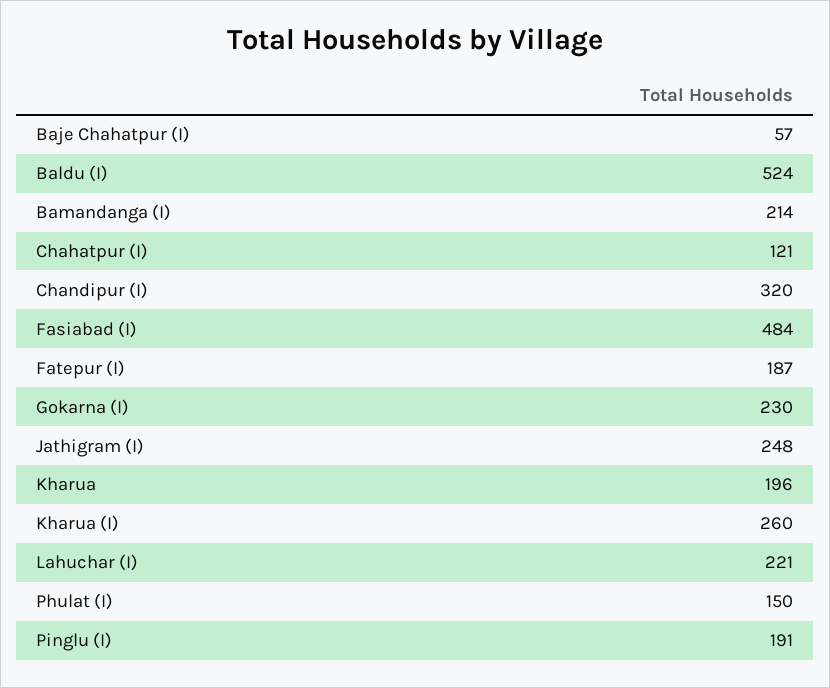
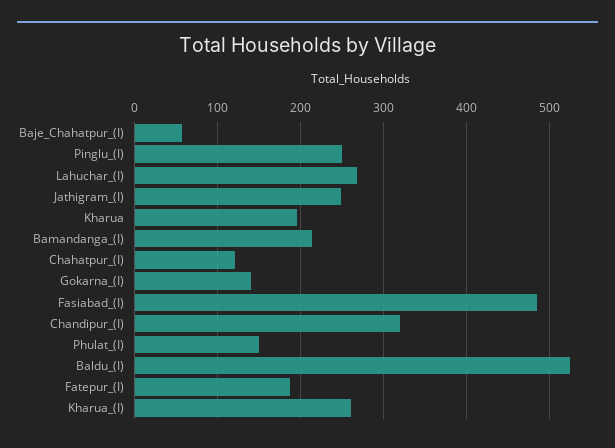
  {
    "Baje Chahatpur (I)": 57,
    "Baldu (I)": 524,
    "Bamandanga (I)": 214,
    "Chahatpur (I)": 121,
    "Chandipur (I)": 320,
    "Fasiabad (I)": 484,
    "Fatepur (I)": 187,
-   "Gokarna (I)": 230,
+   "Gokarna (I)": 140,
    "Jathigram (I)": 248,
    "Kharua": 196,
    "Kharua (I)": 260,
-   "Lahuchar (I)": 221,
+   "Lahuchar (I)": 270,
    "Phulat (I)": 150,
-   "Pinglu (I)": 191
+   "Pinglu (I)": 250
  }

